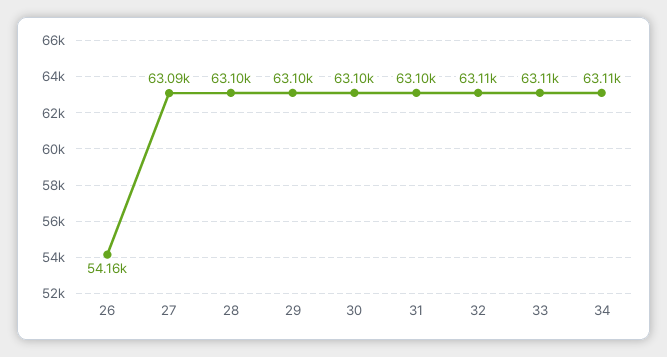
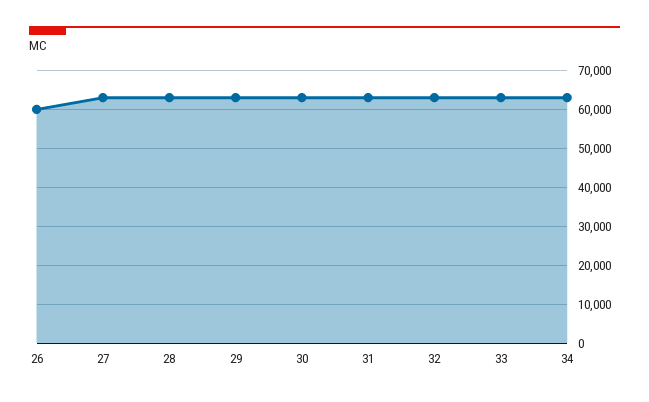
  {
-   "26": 54160,
+   "26": 60000,
    "27": 63090,
    "28": 63100,
    "29": 63100,
    "30": 63100,
    "31": 63100,
    "32": 63110,
    "33": 63110,
    "34": 63110
  }

